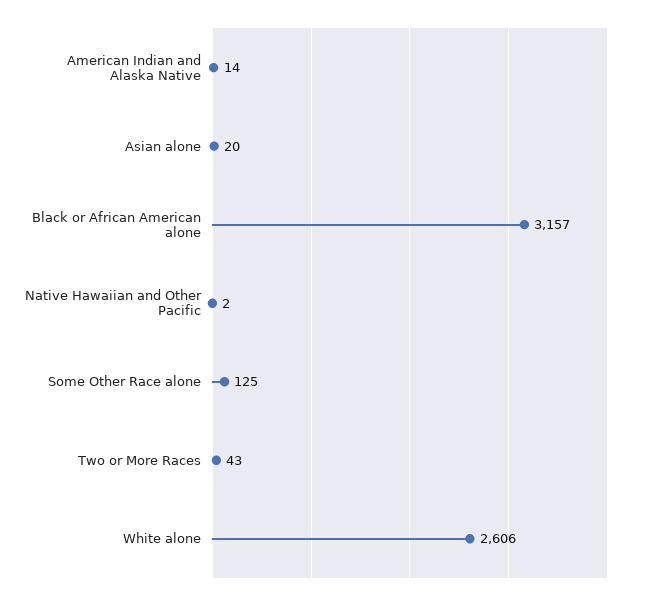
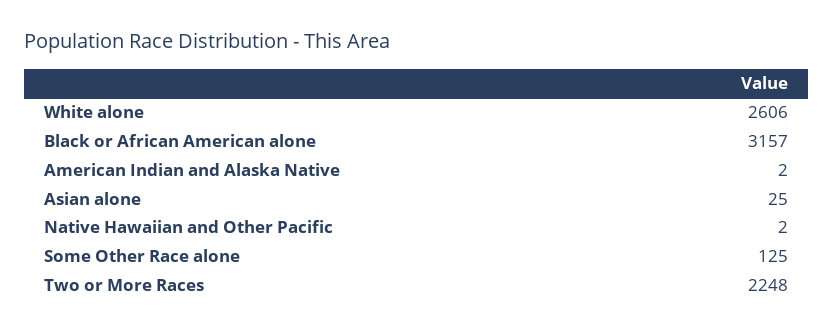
  {
-   "American Indian and Alaska Native": 14,
+   "American Indian and Alaska Native": 2,
-   "Asian alone": 20,
+   "Asian alone": 25,
    "Black or African American alone": 3157,
    "Native Hawaiian and Other Pacific": 2,
    "Some Other Race alone": 125,
-   "Two or More Races": 43,
+   "Two or More Races": 2248,
    "White alone": 2606
  }

